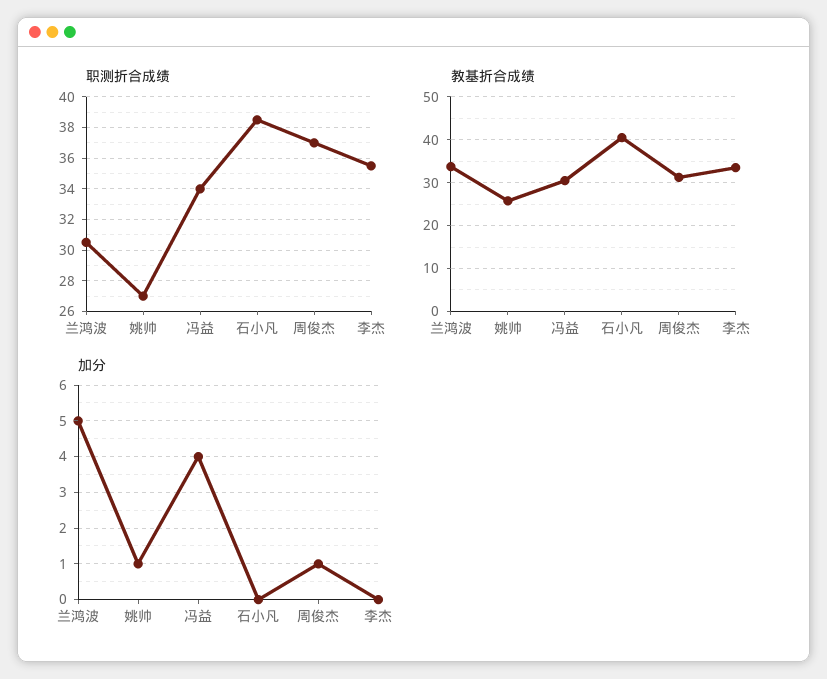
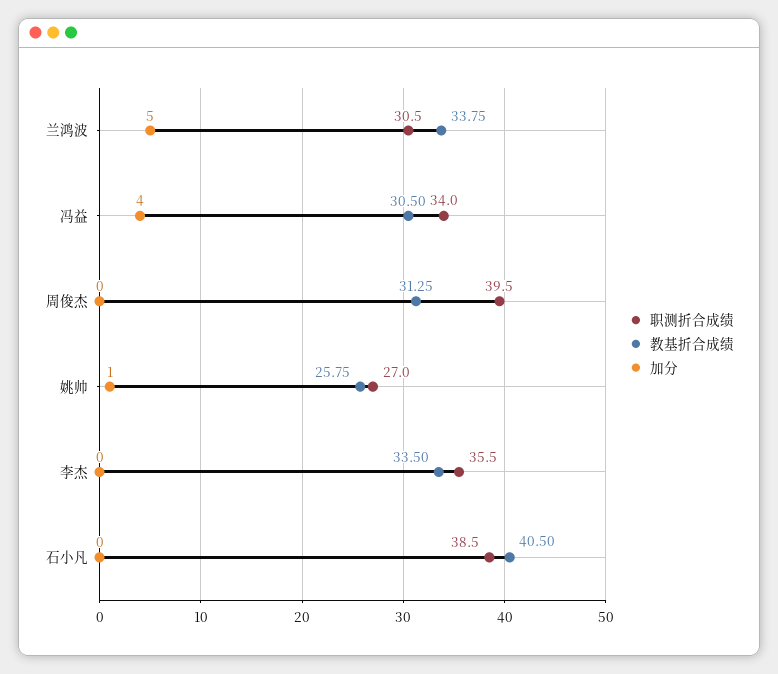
  {
    "职测折合成绩": {
      "兰鸿波": 30.5,
      "姚帅": 27,
      "冯益": 34,
      "石小凡": 38.5,
-     "周俊杰": 37,
+     "周俊杰": 39.5,
      "李杰": 35.5
    },
    "教基折合成绩": {
      "兰鸿波": 33.75,
      "姚帅": 25.75,
      "冯益": 30.5,
      "石小凡": 40.5,
      "周俊杰": 31.25,
      "李杰": 33.5
    },
    "加分": {
      "兰鸿波": 5,
      "姚帅": 1,
      "冯益": 4,
      "石小凡": 0,
-     "周俊杰": 1,
+     "周俊杰": 0,
      "李杰": 0
    }
  }

